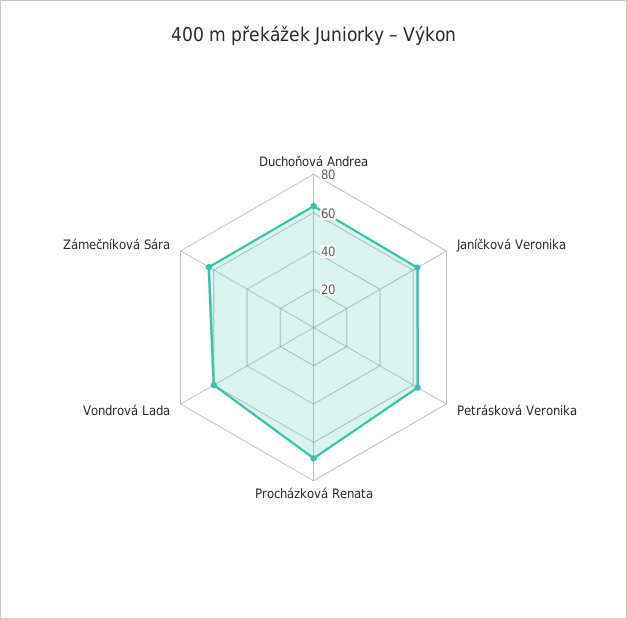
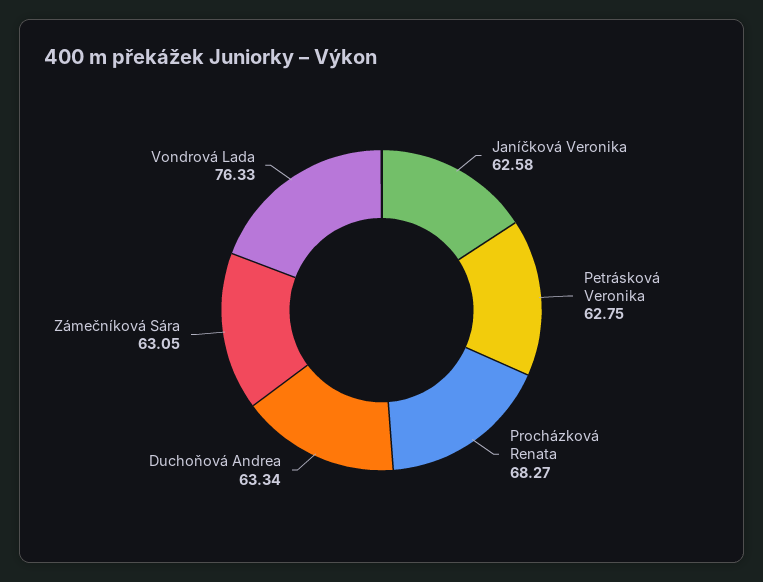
  {
    "Duchoňová Andrea": 63.34,
    "Janíčková Veronika": 62.58,
    "Petrásková Veronika": 62.75,
    "Procházková Renata": 68.27,
-   "Vondrová Lada": 60,
+   "Vondrová Lada": 76.33,
    "Zámečníková Sára": 63.05
  }

